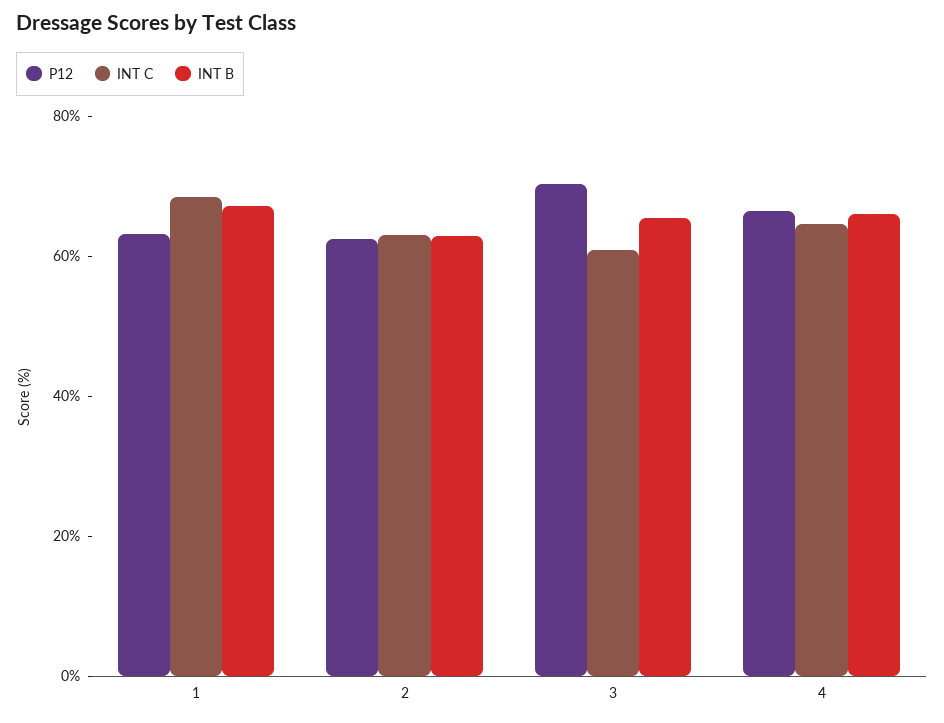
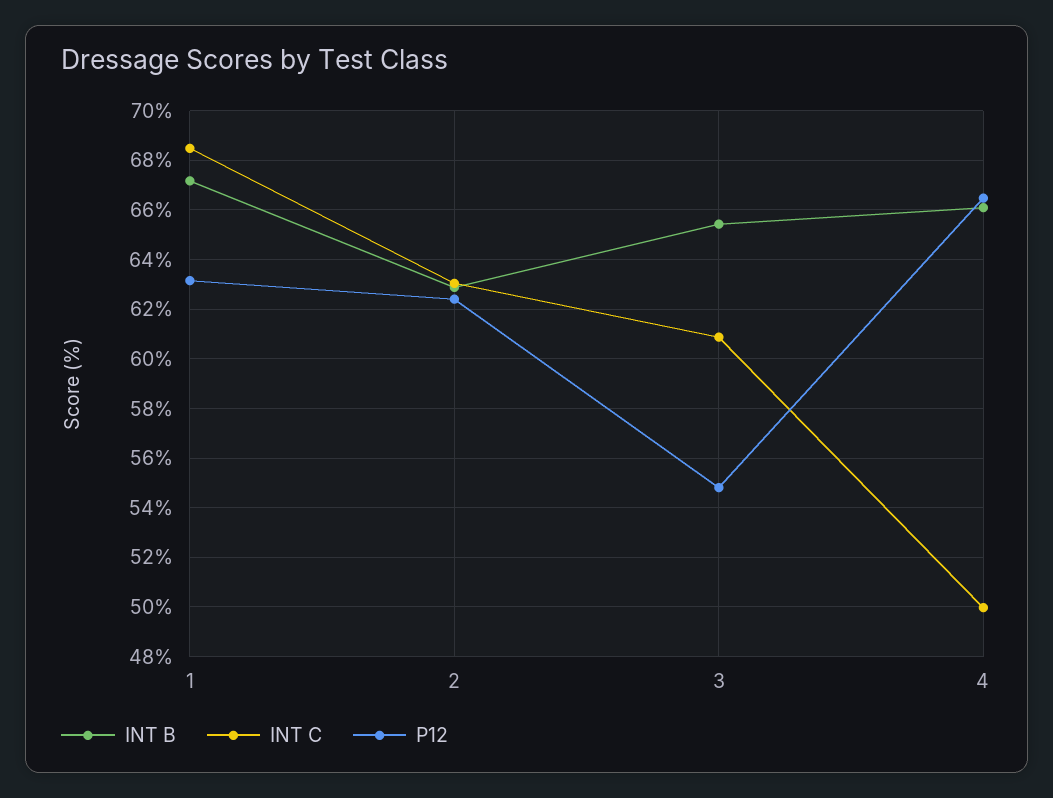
  {
    "P12": {
      "1": 63.25,
      "2": 62.5,
-     "3": 70,
+     "3": 54.75,
      "4": 66.5
    },
    "INT C": {
      "1": 68.5,
      "2": 63,
      "3": 60.75,
-     "4": 65
+     "4": 50
    },
    "INT B": {
      "1": 67.25,
      "2": 63,
      "3": 65.5,
      "4": 66
    }
  }

